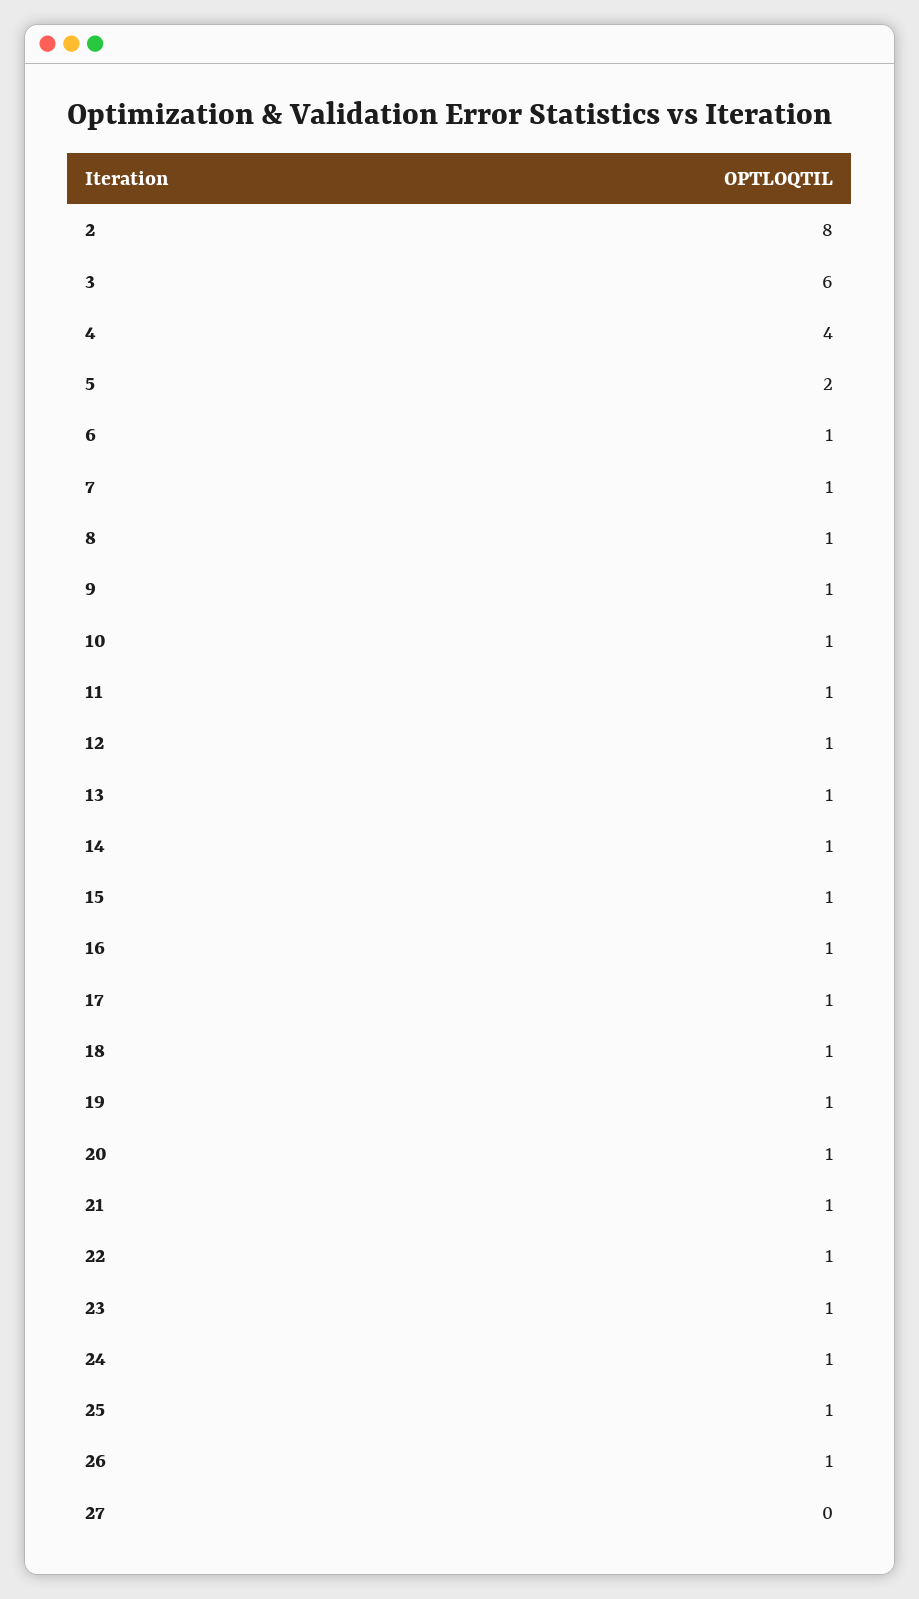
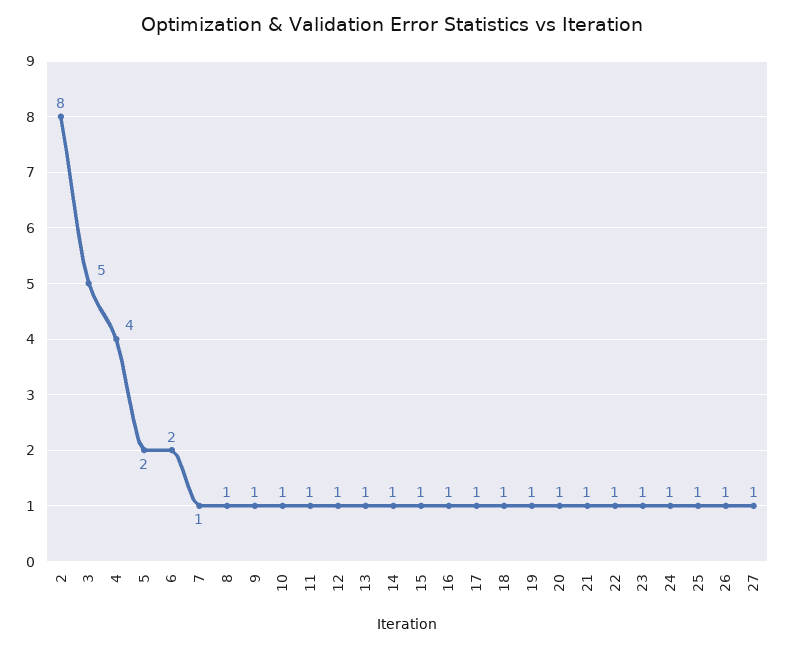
  {
    "2": 8,
-   "3": 6,
+   "3": 5,
    "4": 4,
    "5": 2,
-   "6": 1,
+   "6": 2,
    "7": 1,
    "8": 1,
    "9": 1,
    "10": 1,
    "11": 1,
    "12": 1,
    "13": 1,
    "14": 1,
    "15": 1,
    "16": 1,
    "17": 1,
    "18": 1,
    "19": 1,
    "20": 1,
    "21": 1,
    "22": 1,
    "23": 1,
    "24": 1,
    "25": 1,
    "26": 1,
-   "27": 0
+   "27": 1
  }

